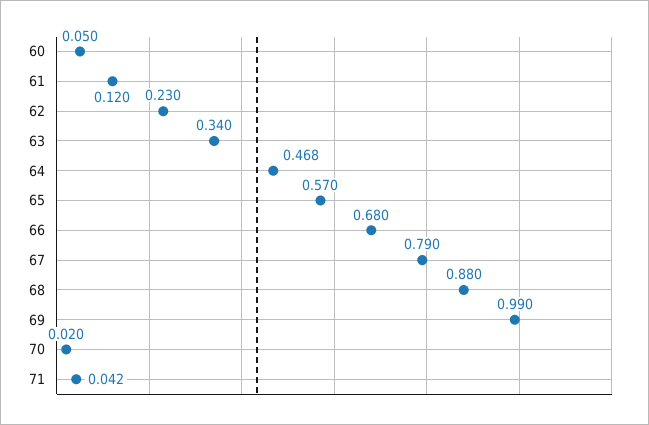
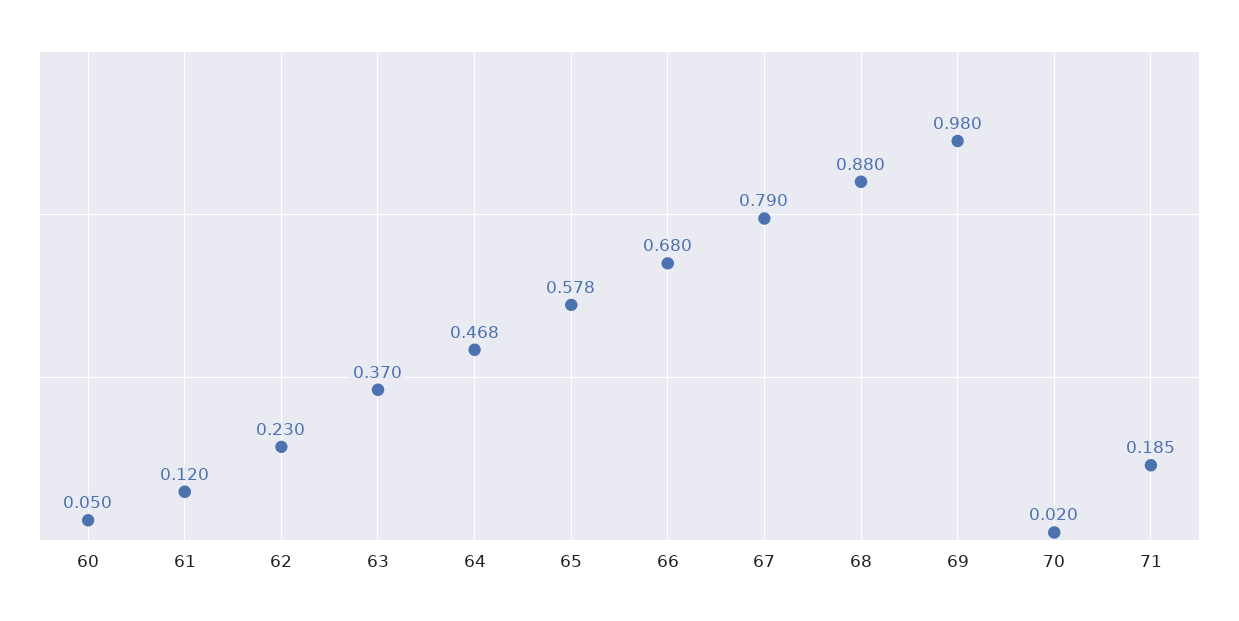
  {
    "60": 0.05,
    "61": 0.12,
    "62": 0.23,
-   "63": 0.34,
+   "63": 0.37,
    "64": 0.468,
-   "65": 0.57,
+   "65": 0.578,
    "66": 0.68,
    "67": 0.79,
    "68": 0.88,
-   "69": 0.99,
+   "69": 0.98,
    "70": 0.02,
-   "71": 0.042
+   "71": 0.185
  }

